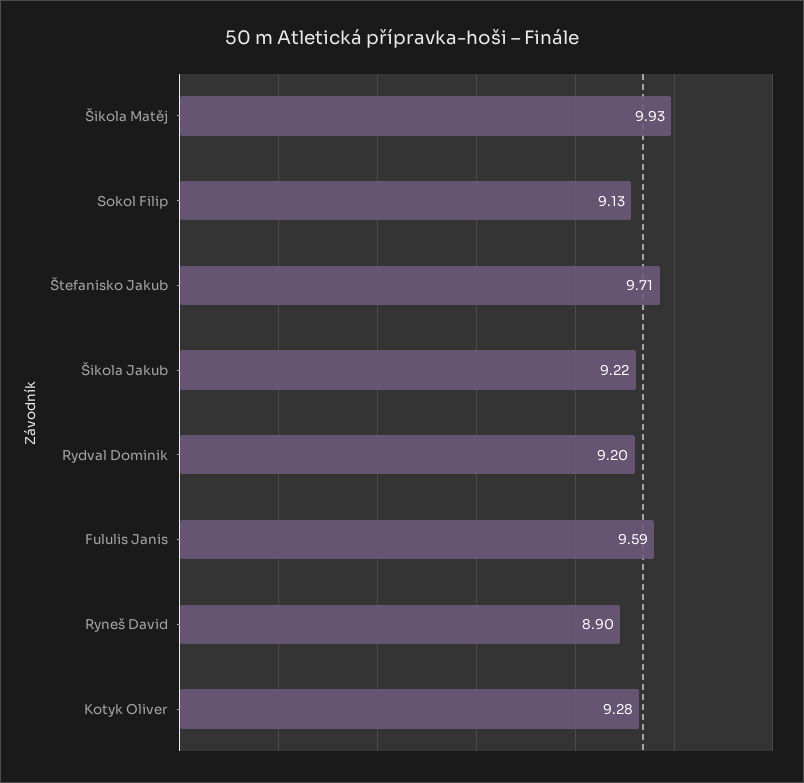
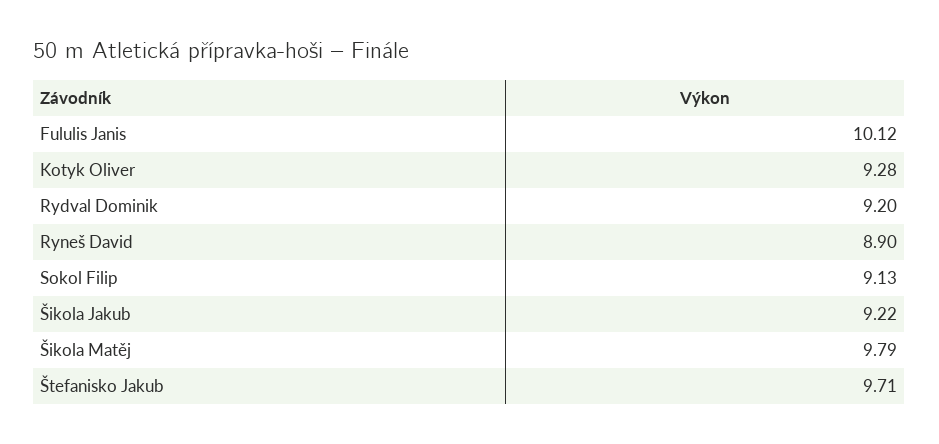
  {
-   "Šikola Matěj": 9.93,
+   "Šikola Matěj": 9.79,
    "Sokol Filip": 9.13,
    "Štefanisko Jakub": 9.71,
    "Šikola Jakub": 9.22,
    "Rydval Dominik": 9.2,
-   "Fululis Janis": 9.59,
+   "Fululis Janis": 10.12,
    "Ryneš David": 8.9,
    "Kotyk Oliver": 9.28
  }

